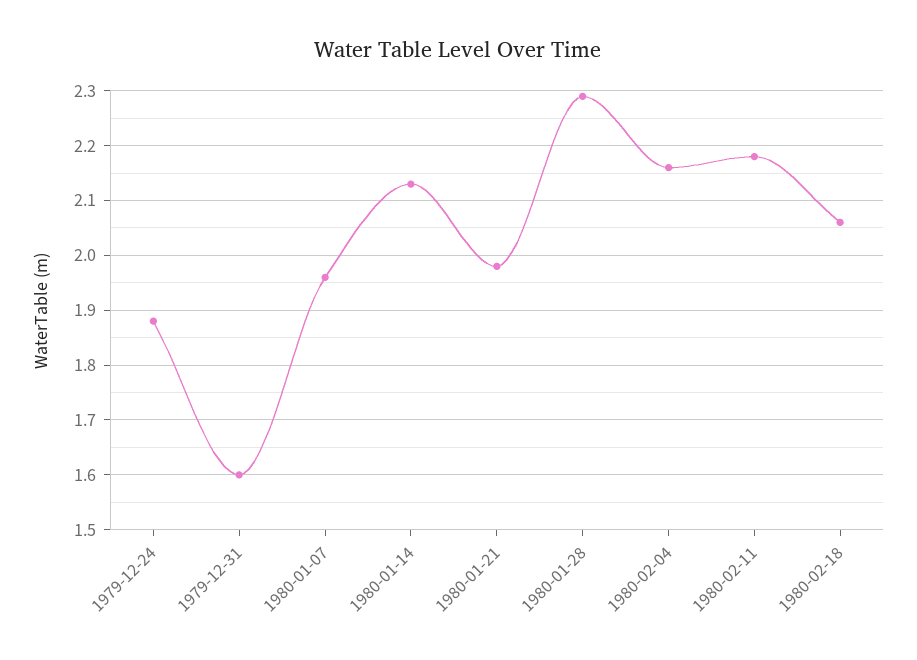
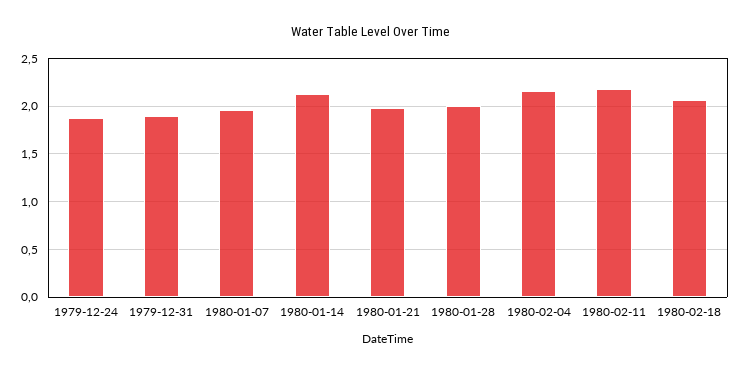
  {
    "1979-12-24": 1.9,
-   "1979-12-31": 1.6,
+   "1979-12-31": 1.9,
    "1980-01-07": 1.95,
    "1980-01-14": 2.15,
    "1980-01-21": 2,
-   "1980-01-28": 2.3,
+   "1980-01-28": 2,
    "1980-02-04": 2.15,
    "1980-02-11": 2.2,
    "1980-02-18": 2.05
  }

